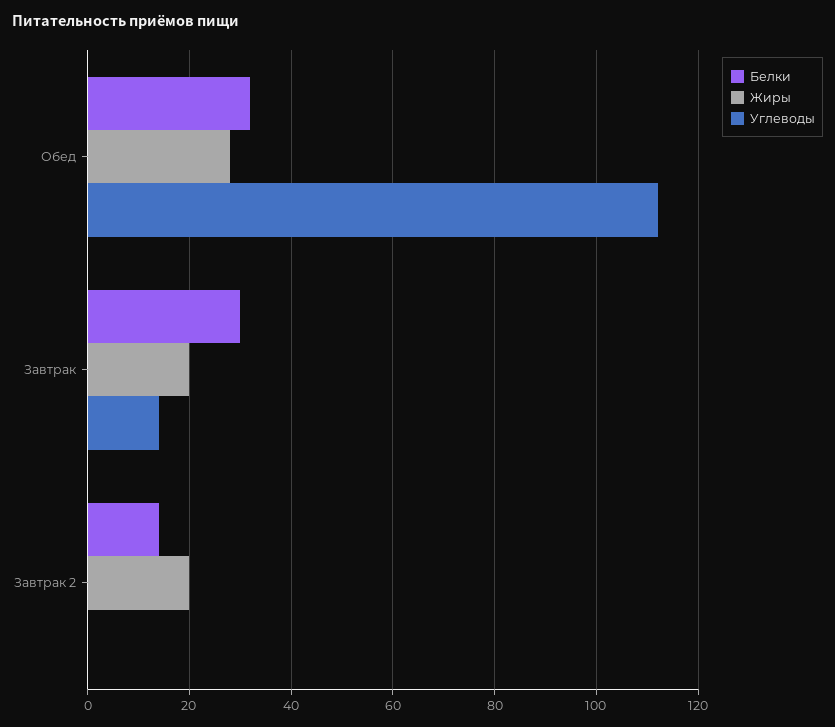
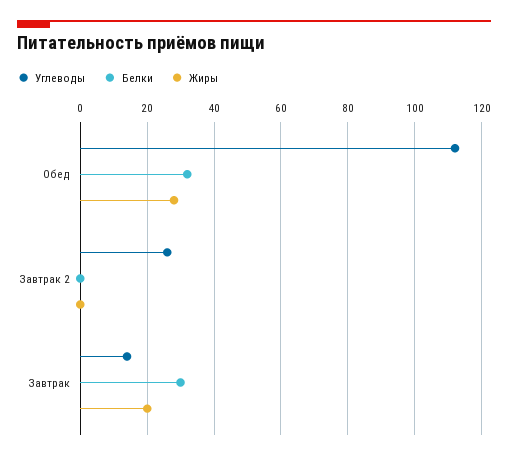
  {
    "Белки": {
      "Обед": 30,
      "Завтрак": 30,
-     "Завтрак 2": 15
+     "Завтрак 2": 0
    },
    "Жиры": {
      "Обед": 30,
      "Завтрак": 20,
-     "Завтрак 2": 20
+     "Завтрак 2": 0
    },
    "Углеводы": {
      "Обед": 110,
      "Завтрак": 15,
-     "Завтрак 2": 0
+     "Завтрак 2": 25
    }
  }

